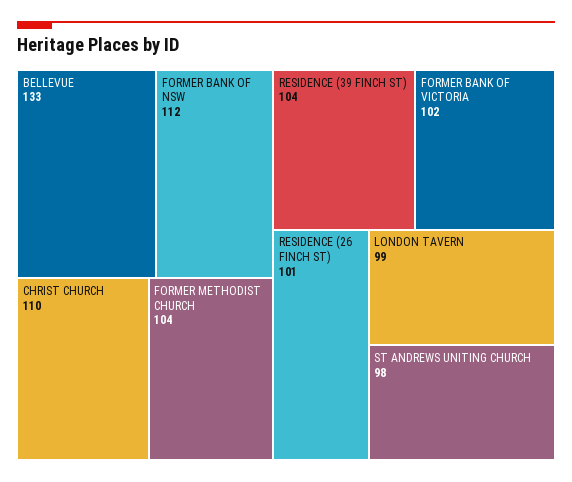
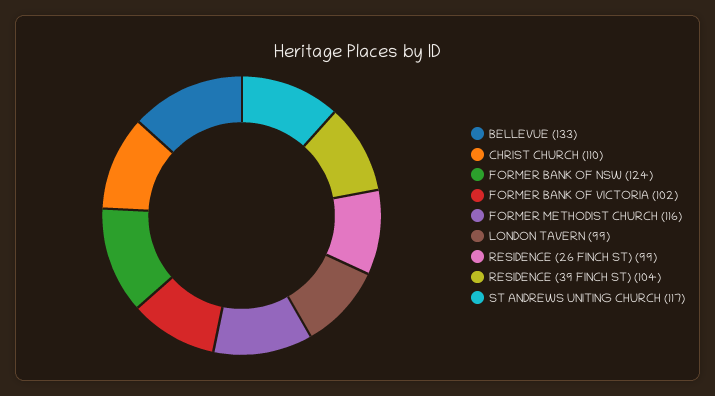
  {
    "BELLEVUE": 133,
-   "FORMER BANK OF NSW": 112,
+   "FORMER BANK OF NSW": 124,
    "CHRIST CHURCH": 110,
-   "FORMER METHODIST CHURCH": 104,
+   "FORMER METHODIST CHURCH": 116,
    "RESIDENCE (39 FINCH ST)": 104,
    "FORMER BANK OF VICTORIA": 102,
-   "RESIDENCE (26 FINCH ST)": 101,
+   "RESIDENCE (26 FINCH ST)": 99,
    "LONDON TAVERN": 99,
-   "ST ANDREWS UNITING CHURCH": 98
+   "ST ANDREWS UNITING CHURCH": 117
  }

